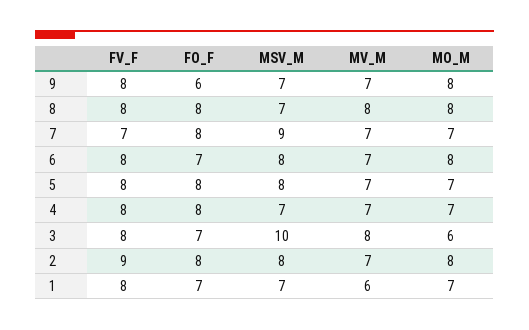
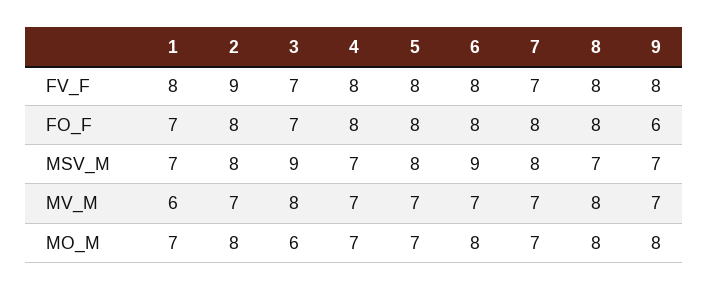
  {
    "FV_F": {
      "9": 8,
      "8": 8,
      "7": 7,
      "6": 8,
      "5": 8,
      "4": 8,
-     "3": 8,
+     "3": 7,
      "2": 9,
      "1": 8
    },
    "FO_F": {
      "9": 6,
      "8": 8,
      "7": 8,
-     "6": 7,
+     "6": 8,
      "5": 8,
      "4": 8,
      "3": 7,
      "2": 8,
      "1": 7
    },
    "MSV_M": {
      "9": 7,
      "8": 7,
-     "7": 9,
+     "7": 8,
-     "6": 8,
+     "6": 9,
      "5": 8,
      "4": 7,
-     "3": 10,
+     "3": 9,
      "2": 8,
      "1": 7
    },
    "MV_M": {
      "9": 7,
      "8": 8,
      "7": 7,
      "6": 7,
      "5": 7,
      "4": 7,
      "3": 8,
      "2": 7,
      "1": 6
    },
    "MO_M": {
      "9": 8,
      "8": 8,
      "7": 7,
      "6": 8,
      "5": 7,
      "4": 7,
      "3": 6,
      "2": 8,
      "1": 7
    }
  }

